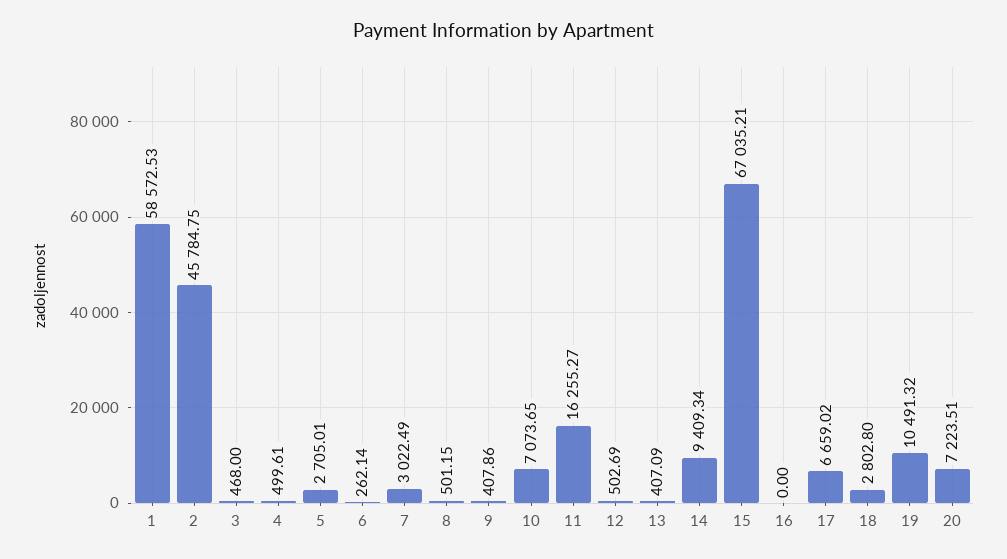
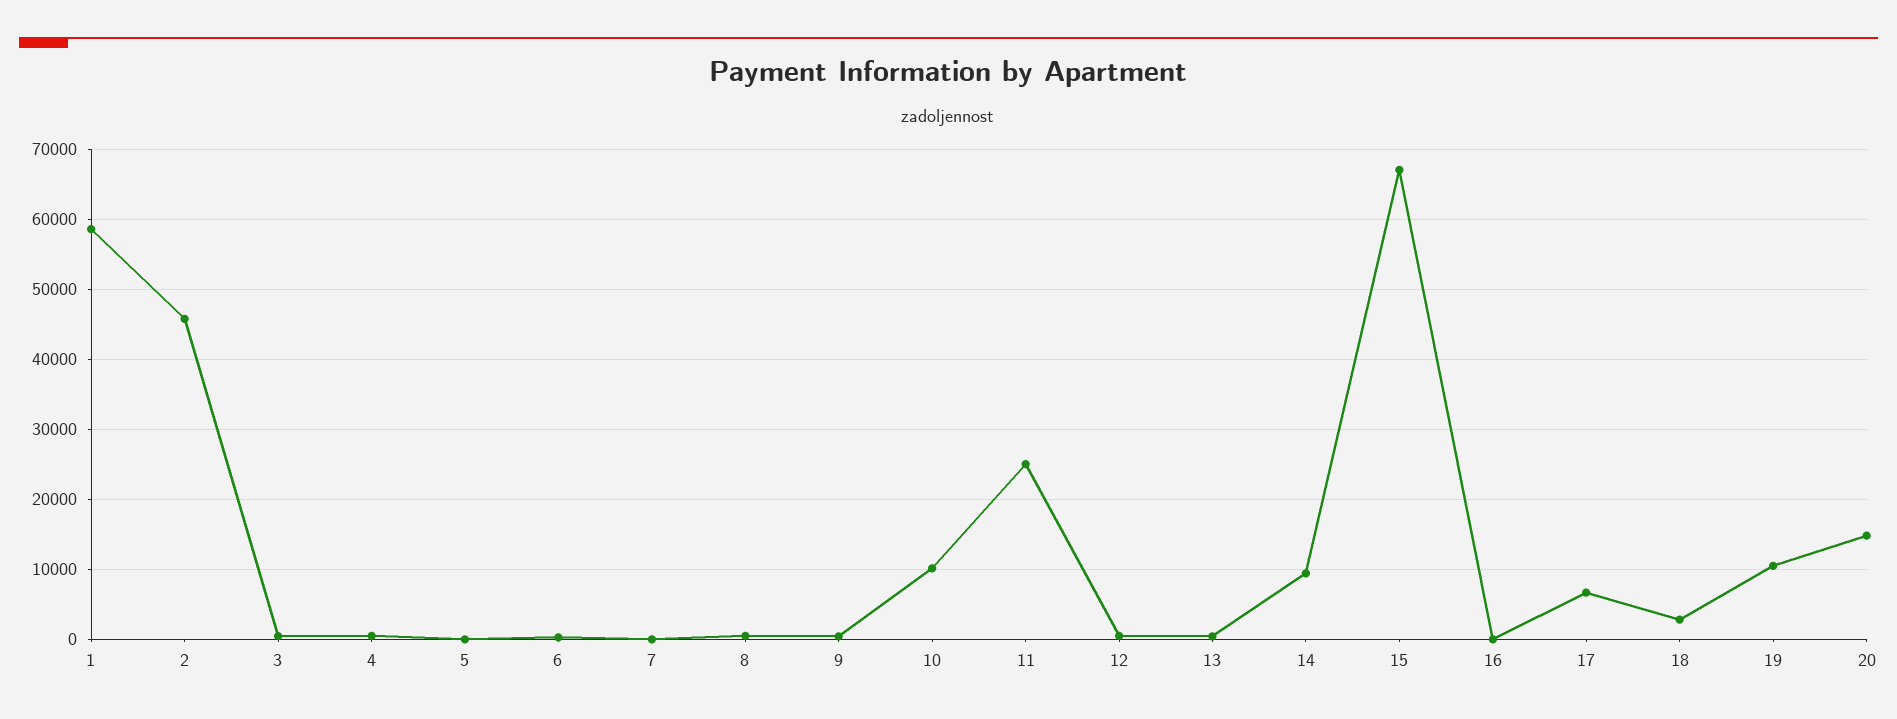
  {
    "1": 58572.53,
    "2": 45784.75,
    "3": 468,
    "4": 499.61,
-   "5": 2705.01,
+   "5": 0,
    "6": 262.14,
-   "7": 3022.49,
+   "7": 0,
    "8": 501.15,
    "9": 407.86,
-   "10": 7073.65,
+   "10": 10000,
-   "11": 16255.27,
+   "11": 25000,
    "12": 502.69,
    "13": 407.09,
    "14": 9409.34,
    "15": 67035.21,
    "16": 0,
    "17": 6659.02,
    "18": 2802.8,
    "19": 10491.32,
-   "20": 7223.51
+   "20": 15000
  }

